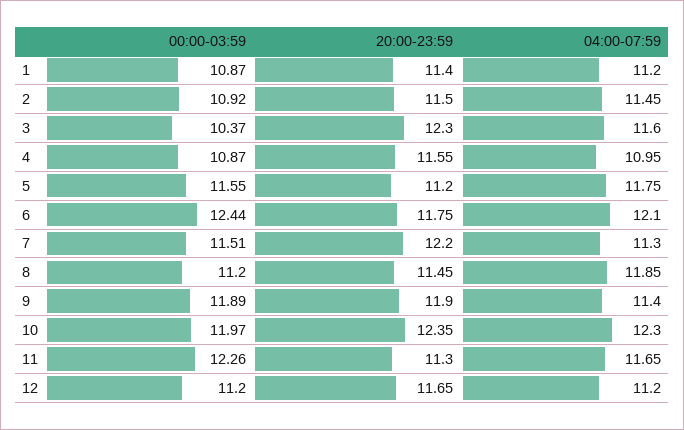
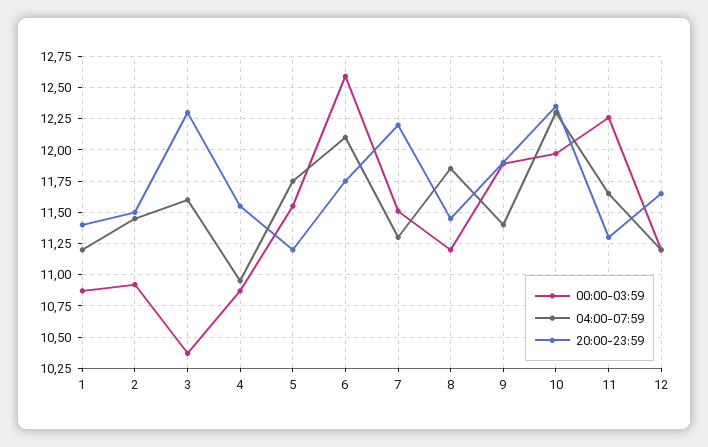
  {
    "00:00-03:59": {
      "1": 10.87,
      "2": 10.92,
      "3": 10.37,
      "4": 10.87,
      "5": 11.55,
-     "6": 12.44,
+     "6": 12.6,
      "7": 11.51,
      "8": 11.2,
      "9": 11.89,
      "10": 11.97,
      "11": 12.26,
      "12": 11.2
    },
    "20:00-23:59": {
      "1": 11.4,
      "2": 11.5,
      "3": 12.3,
      "4": 11.55,
      "5": 11.2,
      "6": 11.75,
      "7": 12.2,
      "8": 11.45,
      "9": 11.9,
      "10": 12.35,
      "11": 11.3,
      "12": 11.65
    },
    "04:00-07:59": {
      "1": 11.2,
      "2": 11.45,
      "3": 11.6,
      "4": 10.95,
      "5": 11.75,
      "6": 12.1,
      "7": 11.3,
      "8": 11.85,
      "9": 11.4,
      "10": 12.3,
      "11": 11.65,
      "12": 11.2
    }
  }

